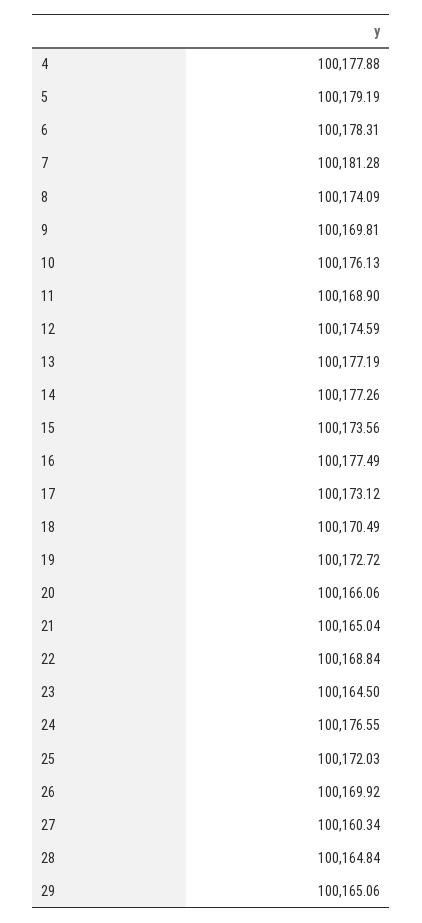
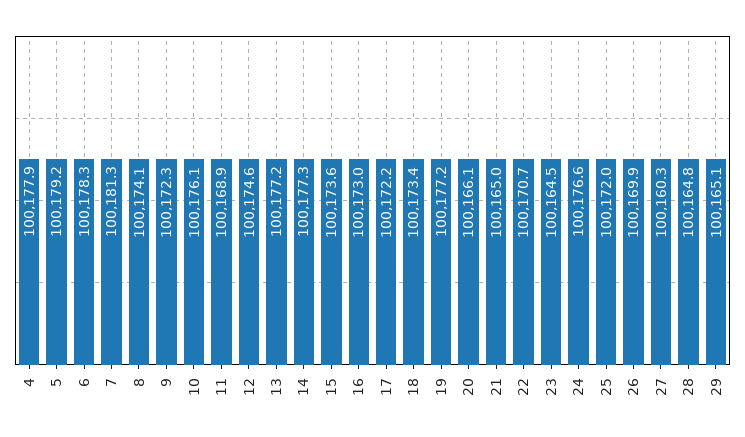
  {
    "4": 100177.88,
    "5": 100179.19,
    "6": 100178.31,
    "7": 100181.28,
    "8": 100174.09,
-   "9": 100169.81,
+   "9": 100172.3,
    "10": 100176.13,
    "11": 100168.9,
    "12": 100174.59,
    "13": 100177.19,
    "14": 100177.26,
    "15": 100173.56,
-   "16": 100177.49,
+   "16": 100173,
-   "17": 100173.12,
+   "17": 100172.2,
-   "18": 100170.49,
+   "18": 100173.4,
-   "19": 100172.72,
+   "19": 100177.2,
    "20": 100166.06,
    "21": 100165.04,
-   "22": 100168.84,
+   "22": 100170.7,
    "23": 100164.5,
    "24": 100176.55,
    "25": 100172.03,
    "26": 100169.92,
    "27": 100160.34,
    "28": 100164.84,
    "29": 100165.06
  }

